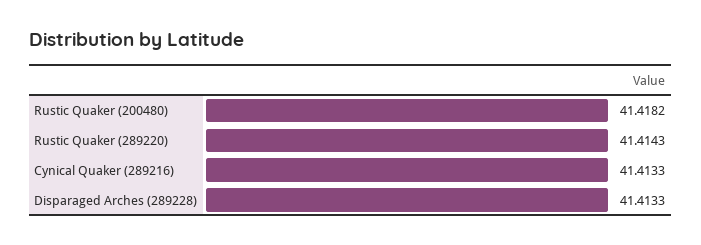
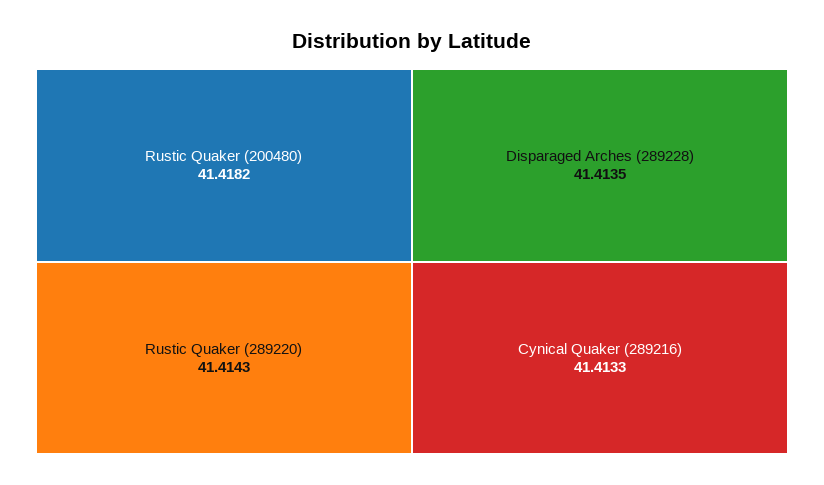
  {
    "Rustic Quaker (200480)": 41.4182,
    "Rustic Quaker (289220)": 41.4143,
    "Cynical Quaker (289216)": 41.4133,
-   "Disparaged Arches (289228)": 41.4133
+   "Disparaged Arches (289228)": 41.4135
  }

